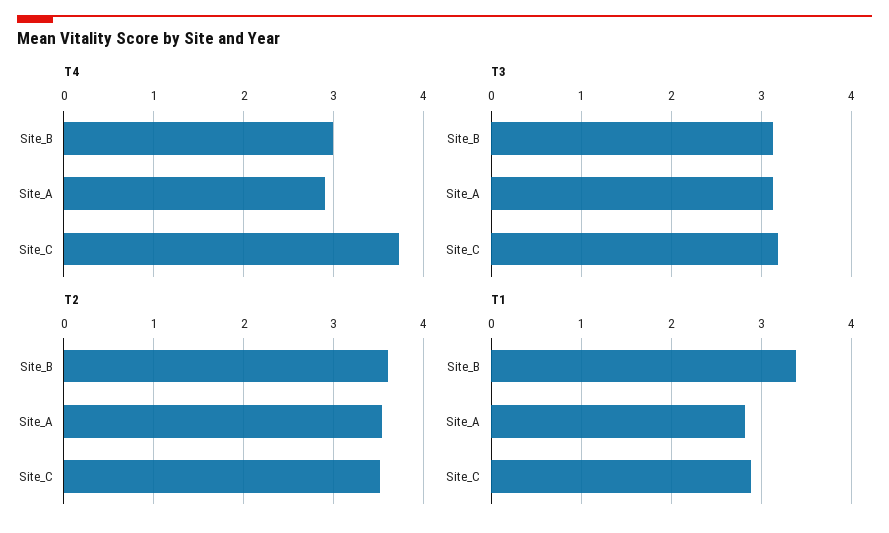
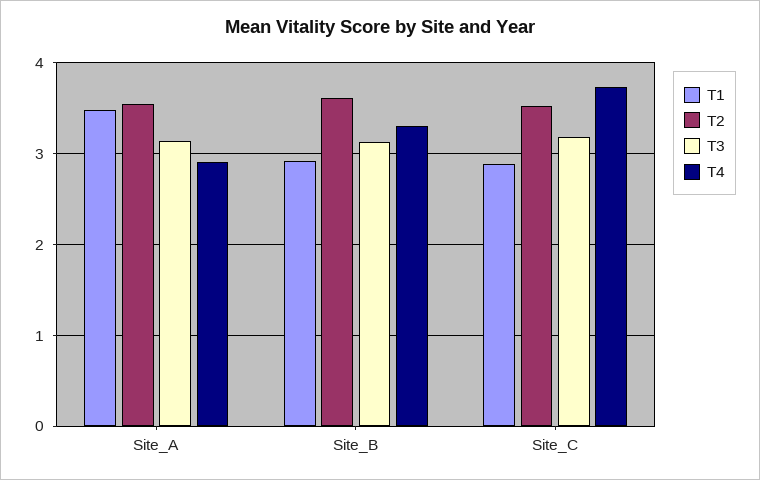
  {
    "T4": {
-     "Site_B": 3,
+     "Site_B": 3.3,
      "Site_A": 2.9,
      "Site_C": 3.7
    },
    "T3": {
      "Site_B": 3.1,
      "Site_A": 3.1,
      "Site_C": 3.2
    },
    "T2": {
      "Site_B": 3.6,
      "Site_A": 3.5,
      "Site_C": 3.5
    },
    "T1": {
-     "Site_B": 3.4,
+     "Site_B": 2.9,
-     "Site_A": 2.8,
+     "Site_A": 3.5,
      "Site_C": 2.9
    }
  }

